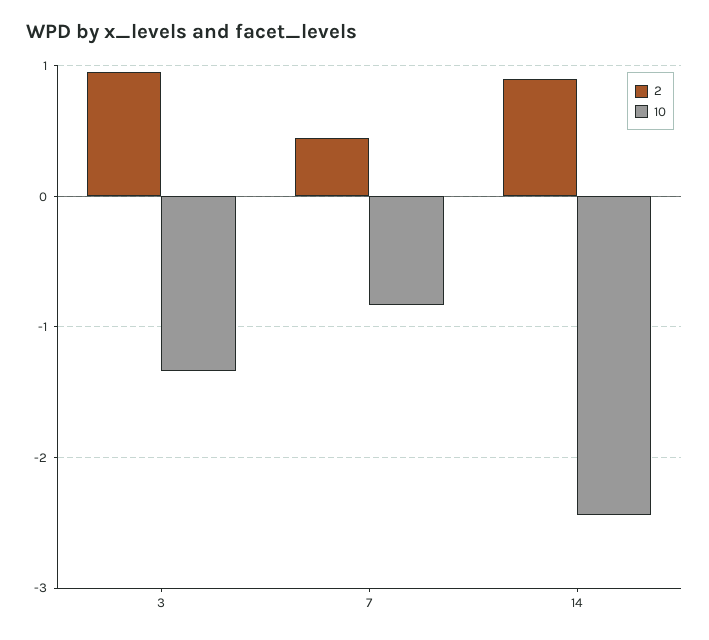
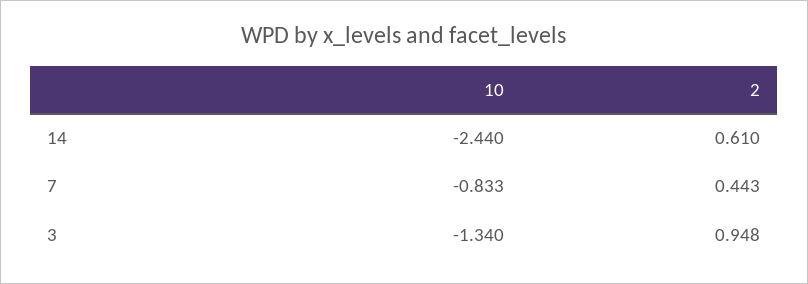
  {
    "2": {
      "3": 0.948,
      "7": 0.443,
-     "14": 0.9
+     "14": 0.61
    },
    "10": {
      "3": -1.34,
      "7": -0.833,
      "14": -2.44
    }
  }

